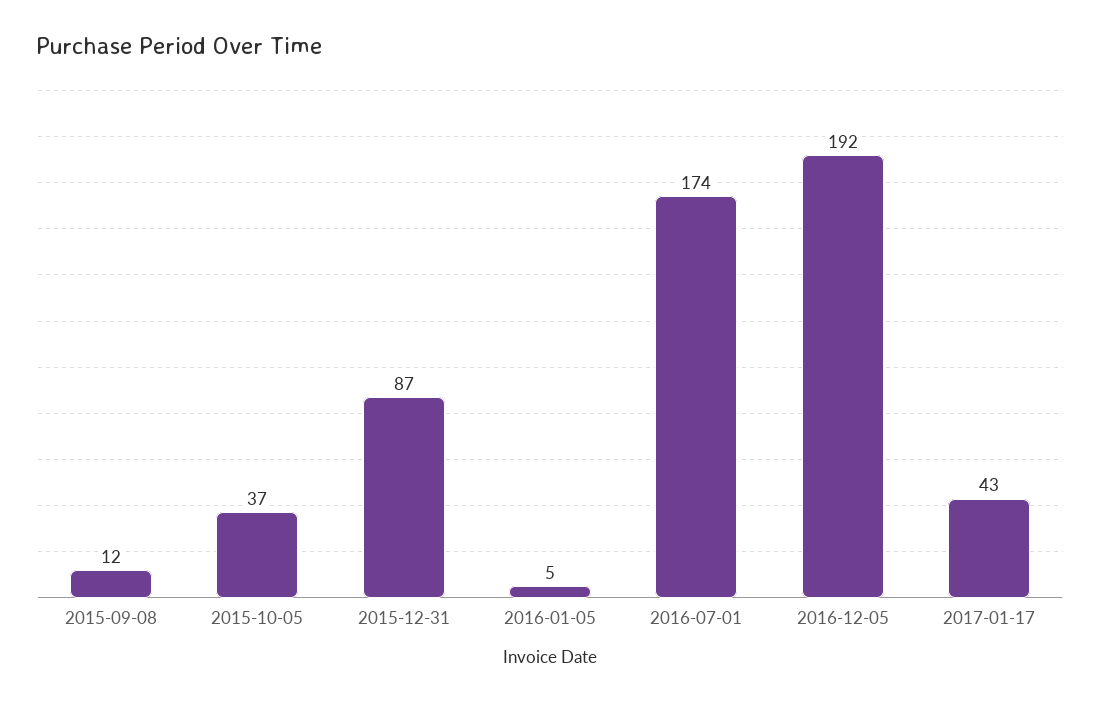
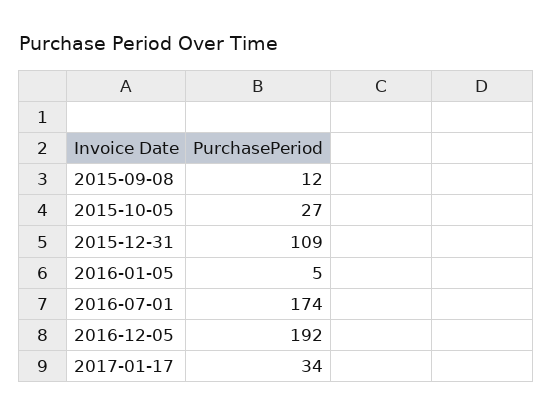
  {
    "2015-09-08": 12,
-   "2015-10-05": 37,
+   "2015-10-05": 27,
-   "2015-12-31": 87,
+   "2015-12-31": 109,
    "2016-01-05": 5,
    "2016-07-01": 174,
    "2016-12-05": 192,
-   "2017-01-17": 43
+   "2017-01-17": 34
  }

